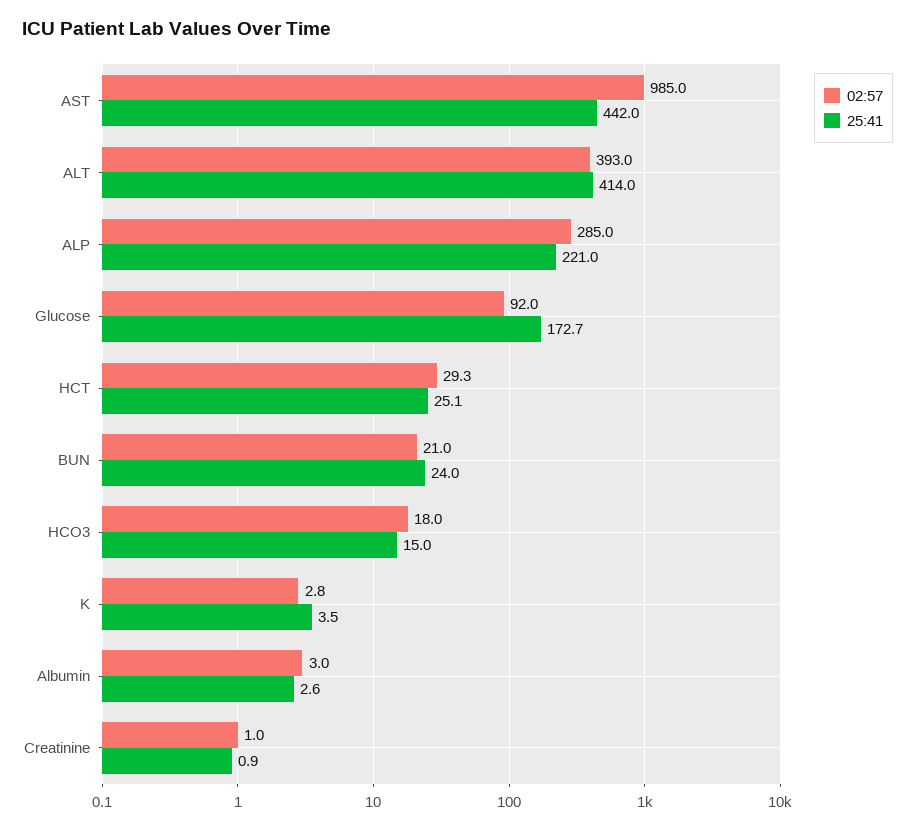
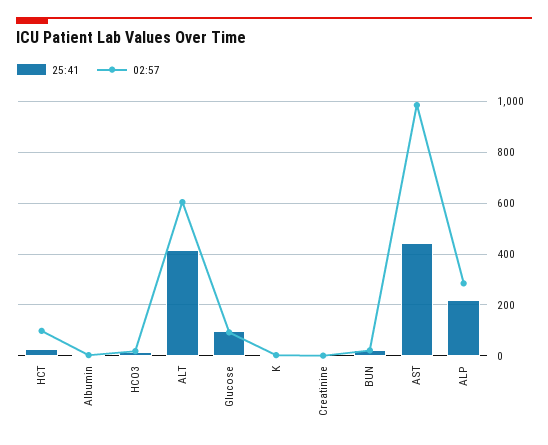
  {
    "02:57": {
      "AST": 985,
-     "ALT": 393,
+     "ALT": 600,
      "ALP": 285,
      "Glucose": 92,
-     "HCT": 29.3,
+     "HCT": 100,
      "BUN": 21,
      "HCO3": 18,
      "K": 2.8,
      "Albumin": 3,
      "Creatinine": 1
    },
    "25:41": {
      "AST": 442,
      "ALT": 414,
      "ALP": 221,
-     "Glucose": 172.7,
+     "Glucose": 100,
      "HCT": 25.1,
      "BUN": 24,
      "HCO3": 15,
      "K": 3.5,
      "Albumin": 2.6,
      "Creatinine": 0.9
    }
  }

